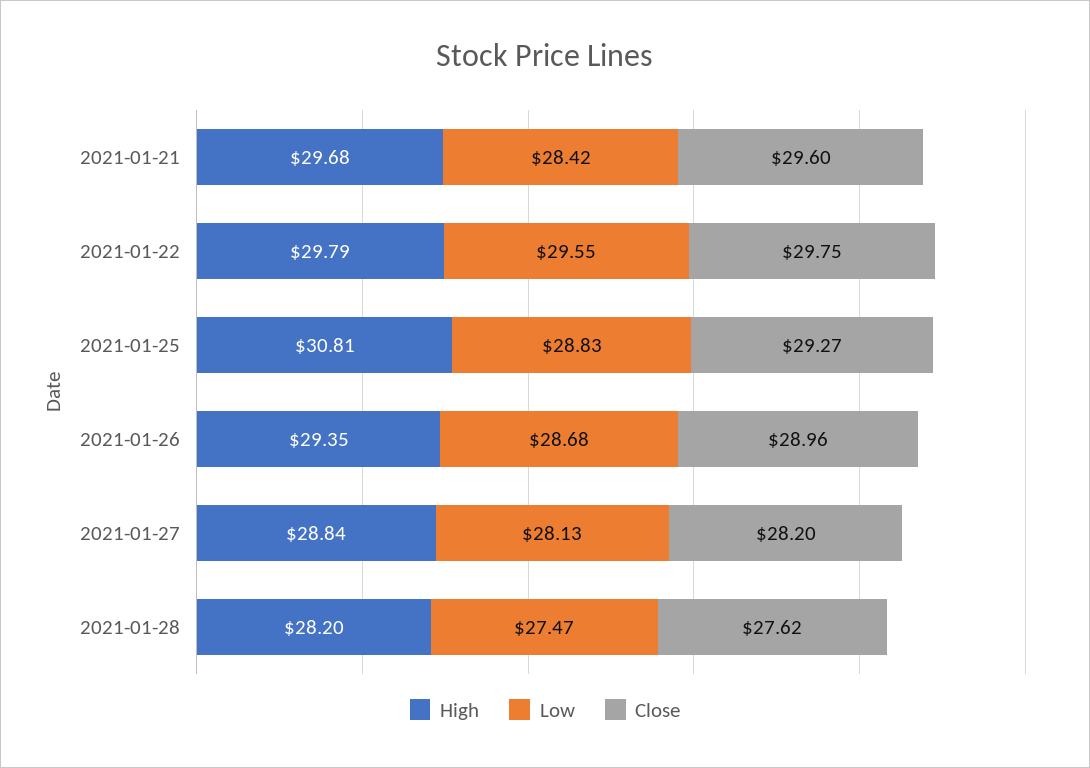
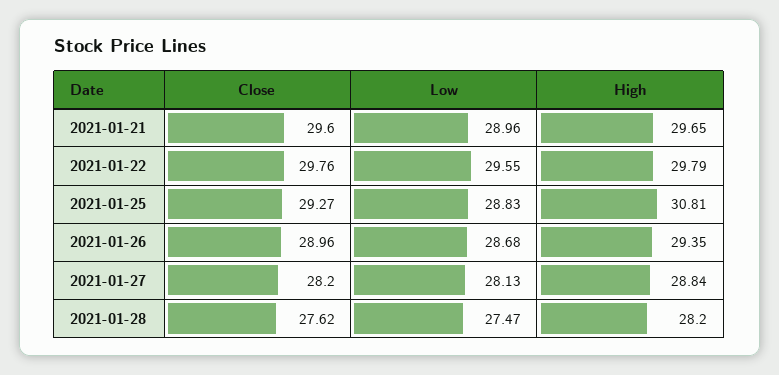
  {
    "High": {
-     "2021-01-21": 29.68,
+     "2021-01-21": 29.65,
      "2021-01-22": 29.79,
      "2021-01-25": 30.81,
      "2021-01-26": 29.35,
      "2021-01-27": 28.84,
      "2021-01-28": 28.2
    },
    "Low": {
-     "2021-01-21": 28.42,
+     "2021-01-21": 28.96,
      "2021-01-22": 29.55,
      "2021-01-25": 28.83,
      "2021-01-26": 28.68,
      "2021-01-27": 28.13,
      "2021-01-28": 27.47
    },
    "Close": {
      "2021-01-21": 29.6,
-     "2021-01-22": 29.75,
+     "2021-01-22": 29.76,
      "2021-01-25": 29.27,
      "2021-01-26": 28.96,
      "2021-01-27": 28.2,
      "2021-01-28": 27.62
    }
  }

